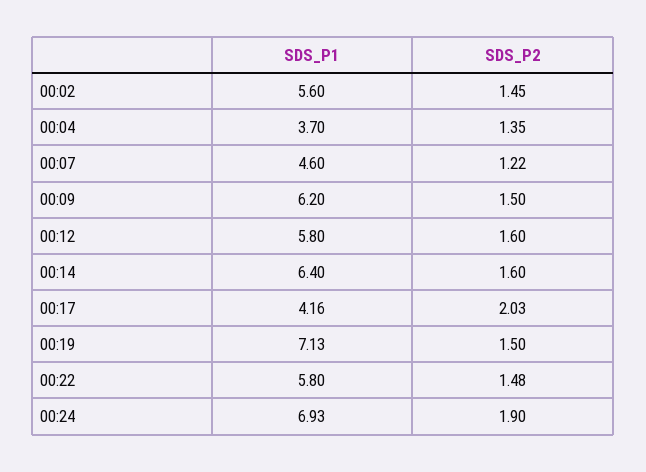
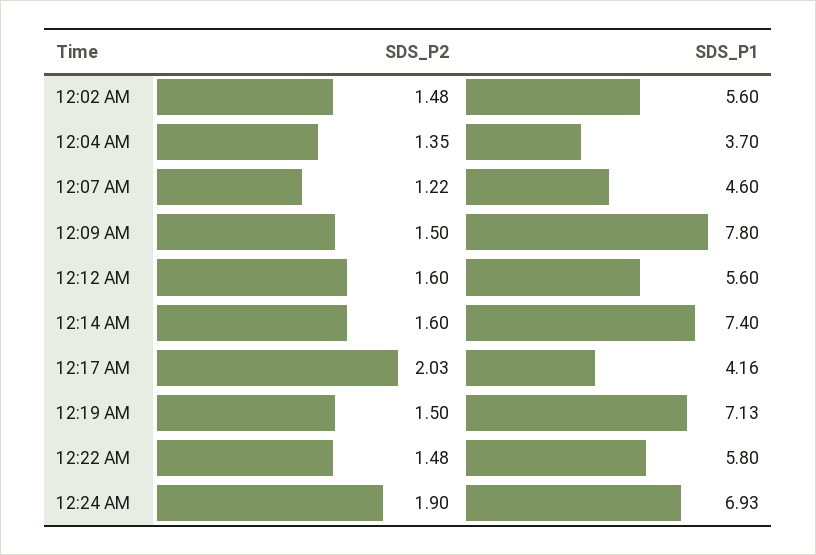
  {
    "SDS_P1": {
      "00:02": 5.6,
      "00:04": 3.7,
      "00:07": 4.6,
-     "00:09": 6.2,
+     "00:09": 7.8,
-     "00:12": 5.8,
+     "00:12": 5.6,
-     "00:14": 6.4,
+     "00:14": 7.4,
      "00:17": 4.16,
      "00:19": 7.13,
      "00:22": 5.8,
      "00:24": 6.93
    },
    "SDS_P2": {
-     "00:02": 1.45,
+     "00:02": 1.48,
      "00:04": 1.35,
      "00:07": 1.22,
      "00:09": 1.5,
      "00:12": 1.6,
      "00:14": 1.6,
      "00:17": 2.03,
      "00:19": 1.5,
      "00:22": 1.48,
      "00:24": 1.9
    }
  }

